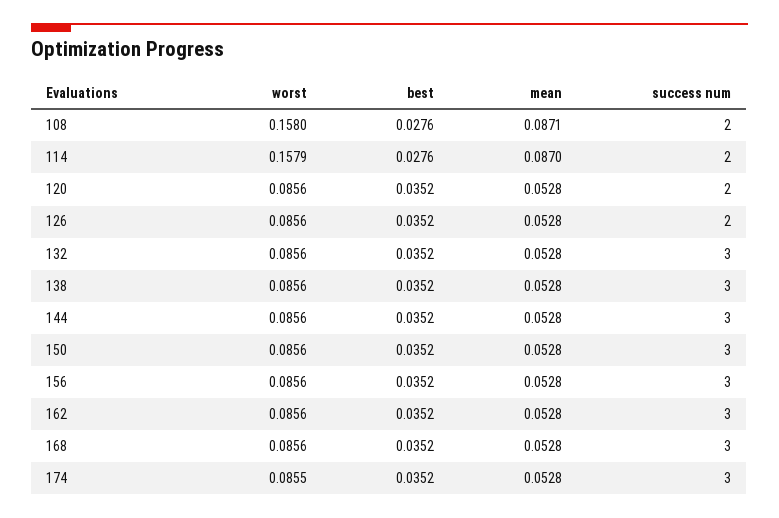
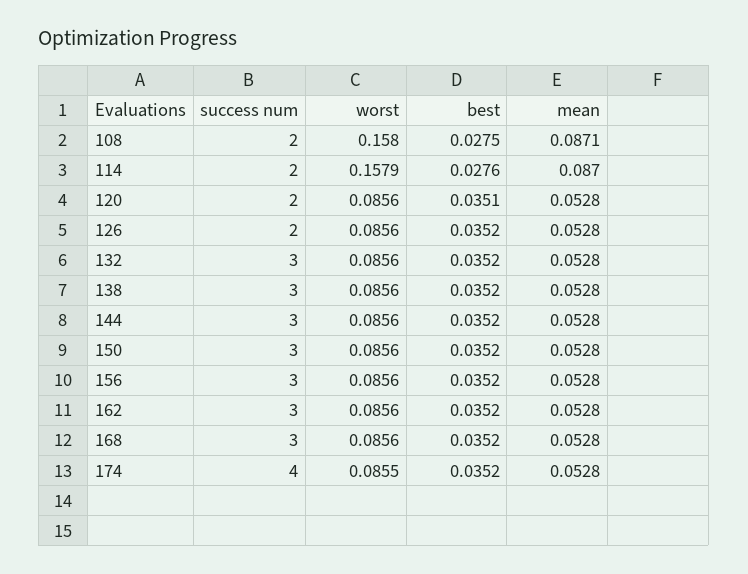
  {
    "worst": {
      "108": 0.158,
      "114": 0.1579,
      "120": 0.0856,
      "126": 0.0856,
      "132": 0.0856,
      "138": 0.0856,
      "144": 0.0856,
      "150": 0.0856,
      "156": 0.0856,
      "162": 0.0856,
      "168": 0.0856,
      "174": 0.0855
    },
    "best": {
-     "108": 0.0276,
+     "108": 0.0275,
      "114": 0.0276,
-     "120": 0.0352,
+     "120": 0.0351,
      "126": 0.0352,
      "132": 0.0352,
      "138": 0.0352,
      "144": 0.0352,
      "150": 0.0352,
      "156": 0.0352,
      "162": 0.0352,
      "168": 0.0352,
      "174": 0.0352
    },
    "mean": {
      "108": 0.0871,
      "114": 0.087,
      "120": 0.0528,
      "126": 0.0528,
      "132": 0.0528,
      "138": 0.0528,
      "144": 0.0528,
      "150": 0.0528,
      "156": 0.0528,
      "162": 0.0528,
      "168": 0.0528,
      "174": 0.0528
    },
    "success num": {
      "108": 2,
      "114": 2,
      "120": 2,
      "126": 2,
      "132": 3,
      "138": 3,
      "144": 3,
      "150": 3,
      "156": 3,
      "162": 3,
      "168": 3,
-     "174": 3
+     "174": 4
    }
  }

